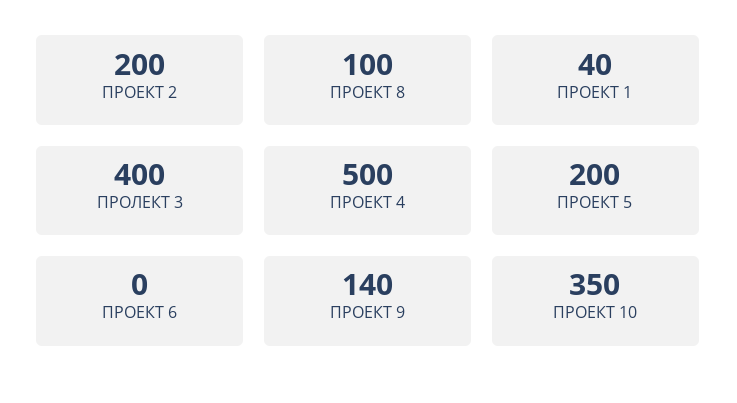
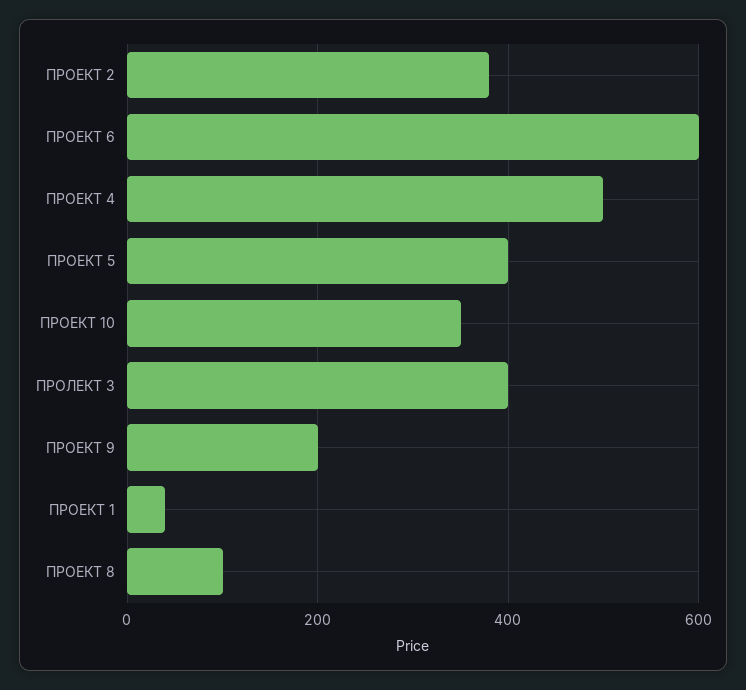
  {
-   "ПРОЕКТ 2": 200,
+   "ПРОЕКТ 2": 380,
    "ПРОЕКТ 8": 100,
    "ПРОЕКТ 1": 40,
    "ПРОЛЕКТ 3": 400,
    "ПРОЕКТ 4": 500,
-   "ПРОЕКТ 5": 200,
+   "ПРОЕКТ 5": 400,
-   "ПРОЕКТ 6": 0,
+   "ПРОЕКТ 6": 600,
-   "ПРОЕКТ 9": 140,
+   "ПРОЕКТ 9": 200,
    "ПРОЕКТ 10": 350
  }

